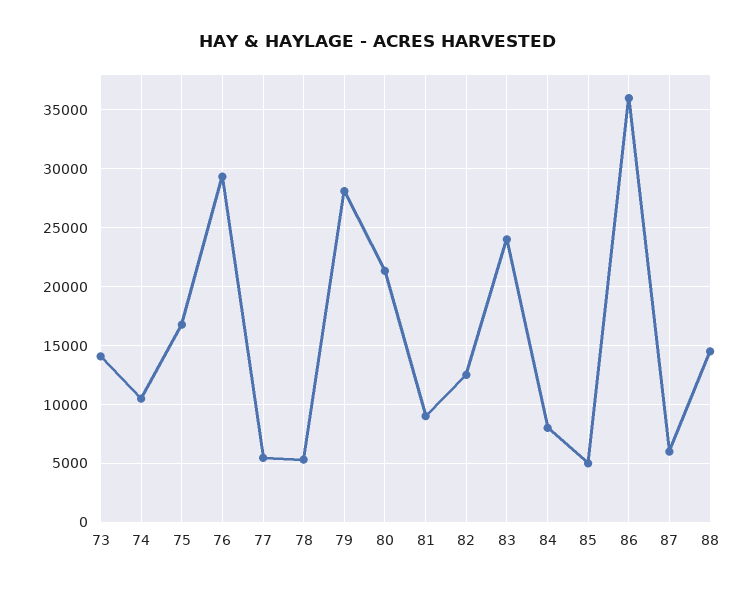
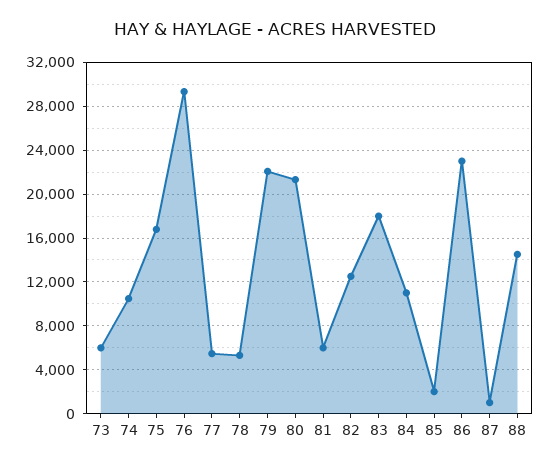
  {
-   "73": 14000,
+   "73": 6000,
    "74": 10000,
    "75": 17000,
    "76": 29000,
    "77": 5000,
    "78": 5000,
-   "79": 28000,
+   "79": 22000,
    "80": 21000,
-   "81": 9000,
+   "81": 6000,
    "82": 13000,
-   "83": 24000,
+   "83": 18000,
-   "84": 8000,
+   "84": 11000,
-   "85": 5000,
+   "85": 2000,
-   "86": 36000,
+   "86": 23000,
-   "87": 6000,
+   "87": 1000,
    "88": 15000
  }

